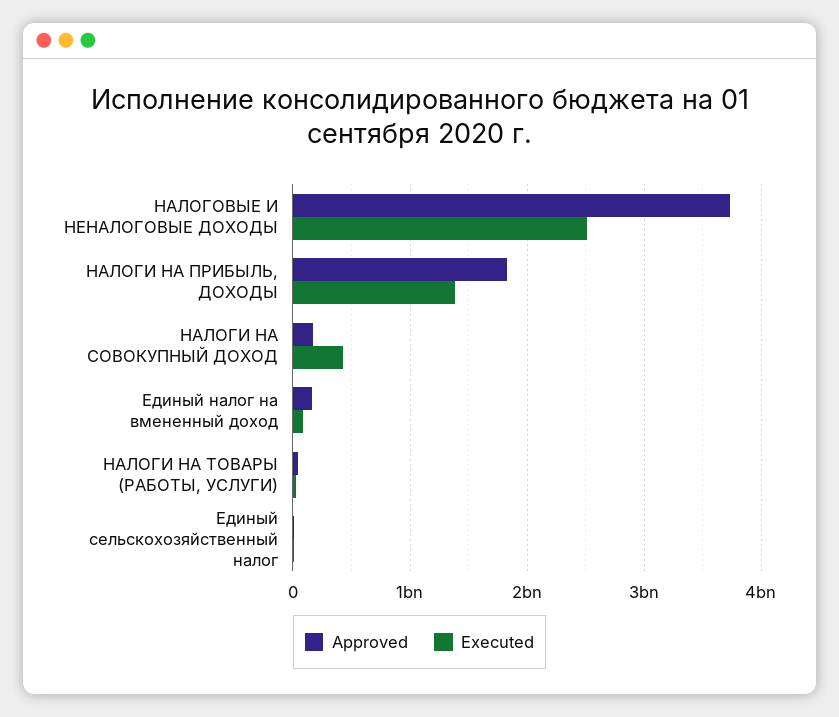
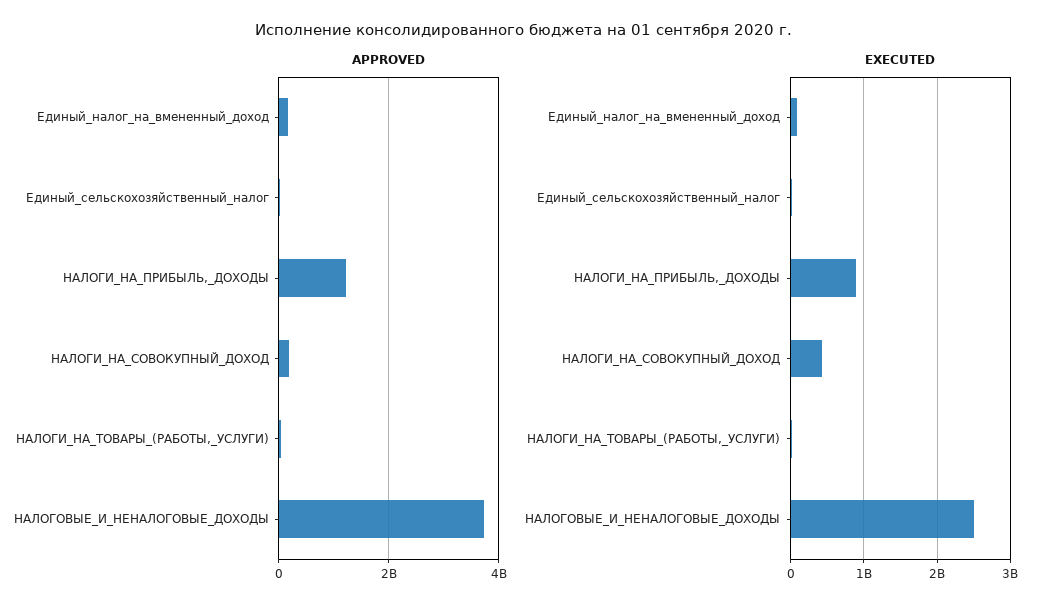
  {
    "Approved": {
      "НАЛОГОВЫЕ И НЕНАЛОГОВЫЕ ДОХОДЫ": 3700000000,
-     "НАЛОГИ НА ПРИБЫЛЬ, ДОХОДЫ": 1800000000,
+     "НАЛОГИ НА ПРИБЫЛЬ, ДОХОДЫ": 1200000000,
      "НАЛОГИ НА СОВОКУПНЫЙ ДОХОД": 200000000,
      "Единый налог на вмененный доход": 200000000,
      "НАЛОГИ НА ТОВАРЫ (РАБОТЫ, УСЛУГИ)": 0,
      "Единый сельскохозяйственный налог": 0
    },
    "Executed": {
      "НАЛОГОВЫЕ И НЕНАЛОГОВЫЕ ДОХОДЫ": 2500000000,
-     "НАЛОГИ НА ПРИБЫЛЬ, ДОХОДЫ": 1400000000,
+     "НАЛОГИ НА ПРИБЫЛЬ, ДОХОДЫ": 900000000,
      "НАЛОГИ НА СОВОКУПНЫЙ ДОХОД": 400000000,
      "Единый налог на вмененный доход": 100000000,
      "НАЛОГИ НА ТОВАРЫ (РАБОТЫ, УСЛУГИ)": 0,
      "Единый сельскохозяйственный налог": 0
    }
  }

